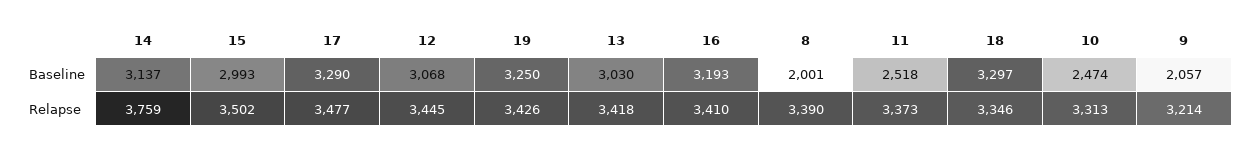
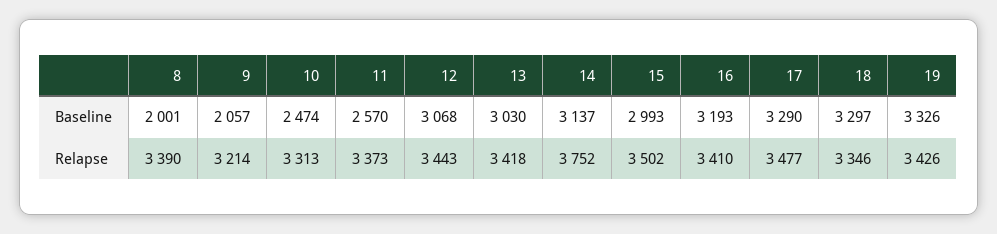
  {
    "14": {
      "Baseline": 3137,
-     "Relapse": 3759
+     "Relapse": 3752
    },
    "15": {
      "Baseline": 2993,
      "Relapse": 3502
    },
    "17": {
      "Baseline": 3290,
      "Relapse": 3477
    },
    "12": {
      "Baseline": 3068,
-     "Relapse": 3445
+     "Relapse": 3443
    },
    "19": {
-     "Baseline": 3250,
+     "Baseline": 3326,
      "Relapse": 3426
    },
    "13": {
      "Baseline": 3030,
      "Relapse": 3418
    },
    "16": {
      "Baseline": 3193,
      "Relapse": 3410
    },
    "8": {
      "Baseline": 2001,
      "Relapse": 3390
    },
    "11": {
-     "Baseline": 2518,
+     "Baseline": 2570,
      "Relapse": 3373
    },
    "18": {
      "Baseline": 3297,
      "Relapse": 3346
    },
    "10": {
      "Baseline": 2474,
      "Relapse": 3313
    },
    "9": {
      "Baseline": 2057,
      "Relapse": 3214
    }
  }

